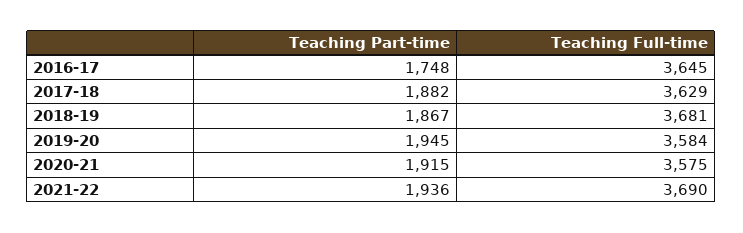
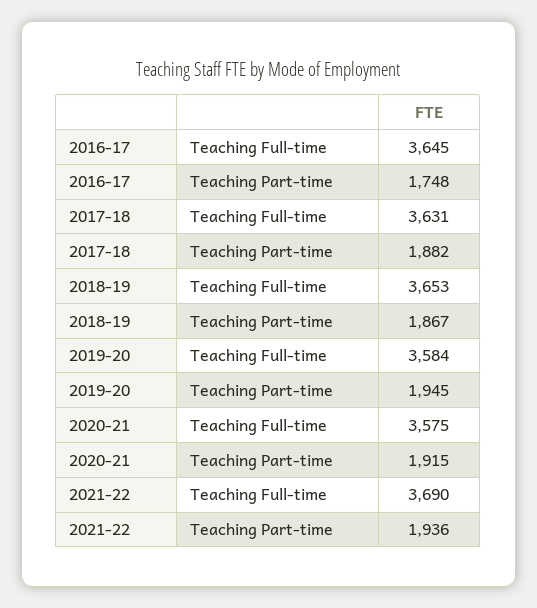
  {
    "Teaching Part-time": {
      "2016-17": 1748,
      "2017-18": 1882,
      "2018-19": 1867,
      "2019-20": 1945,
      "2020-21": 1915,
      "2021-22": 1936
    },
    "Teaching Full-time": {
      "2016-17": 3645,
-     "2017-18": 3629,
+     "2017-18": 3631,
-     "2018-19": 3681,
+     "2018-19": 3653,
      "2019-20": 3584,
      "2020-21": 3575,
      "2021-22": 3690
    }
  }

